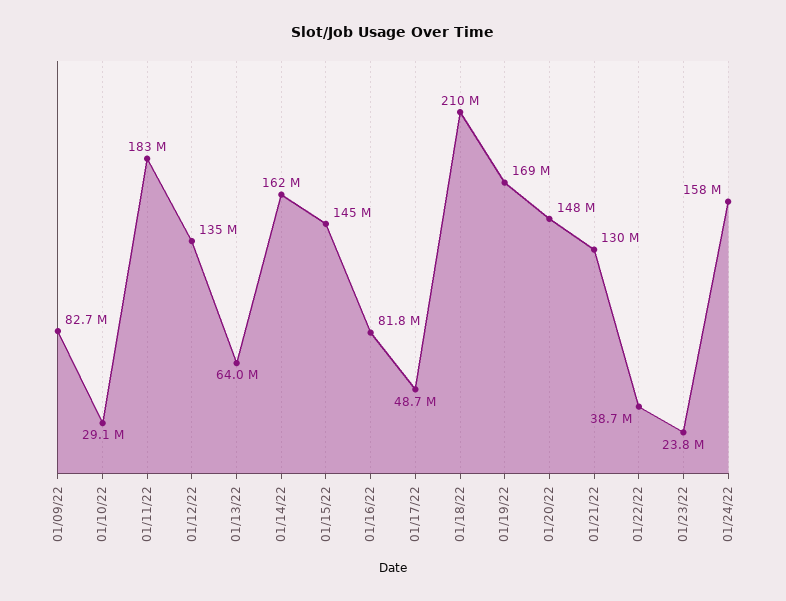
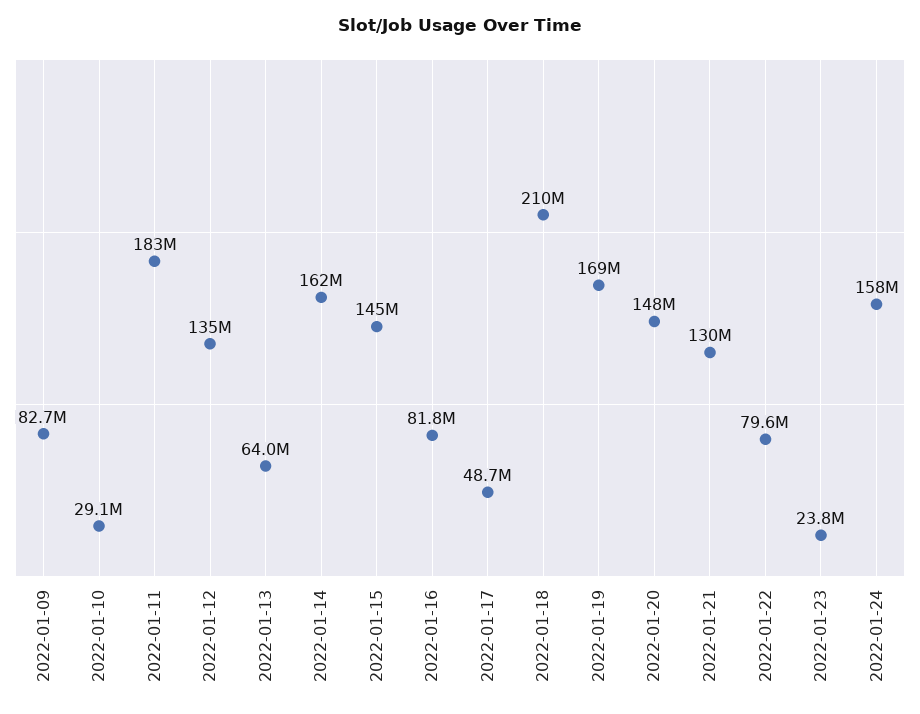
  {
    "01/09/22": 82700000,
    "01/10/22": 29100000,
    "01/11/22": 183000000,
    "01/12/22": 135000000,
    "01/13/22": 64000000,
    "01/14/22": 162000000,
    "01/15/22": 145000000,
    "01/16/22": 81800000,
    "01/17/22": 48700000,
    "01/18/22": 210000000,
    "01/19/22": 169000000,
    "01/20/22": 148000000,
    "01/21/22": 130000000,
-   "01/22/22": 38700000,
+   "01/22/22": 79600000,
    "01/23/22": 23800000,
    "01/24/22": 158000000
  }

